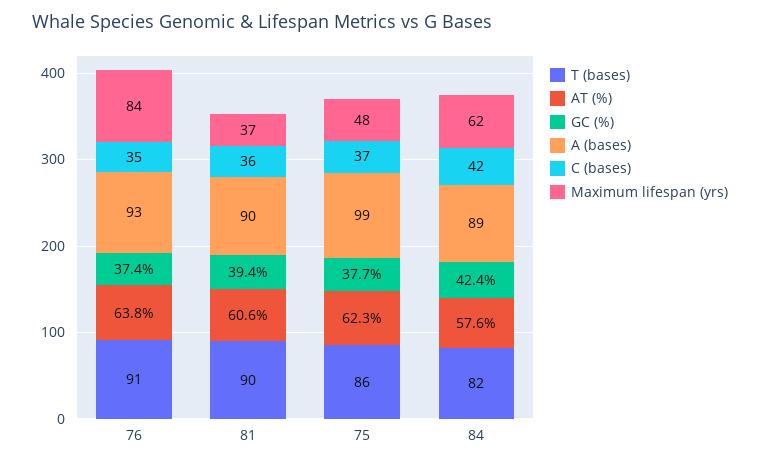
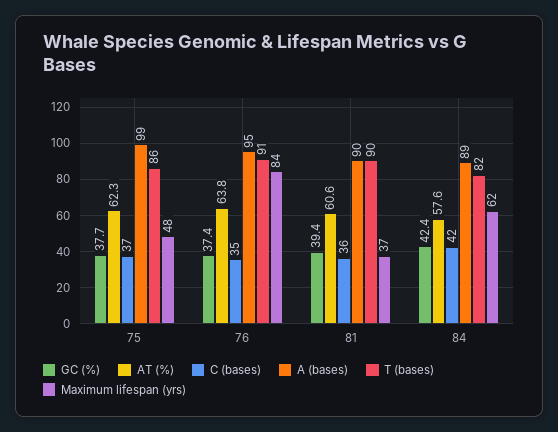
  {
    "T (bases)": {
      "76": 91,
      "81": 90,
      "75": 86,
      "84": 82
    },
    "AT (%)": {
      "76": 63.8,
      "81": 60.6,
      "75": 62.3,
      "84": 57.6
    },
    "GC (%)": {
      "76": 37.4,
      "81": 39.4,
      "75": 37.7,
      "84": 42.4
    },
    "A (bases)": {
-     "76": 93,
+     "76": 95,
      "81": 90,
      "75": 99,
      "84": 89
    },
    "C (bases)": {
      "76": 35,
      "81": 36,
      "75": 37,
      "84": 42
    },
    "Maximum lifespan (yrs)": {
      "76": 84,
      "81": 37,
      "75": 48,
      "84": 62
    }
  }

